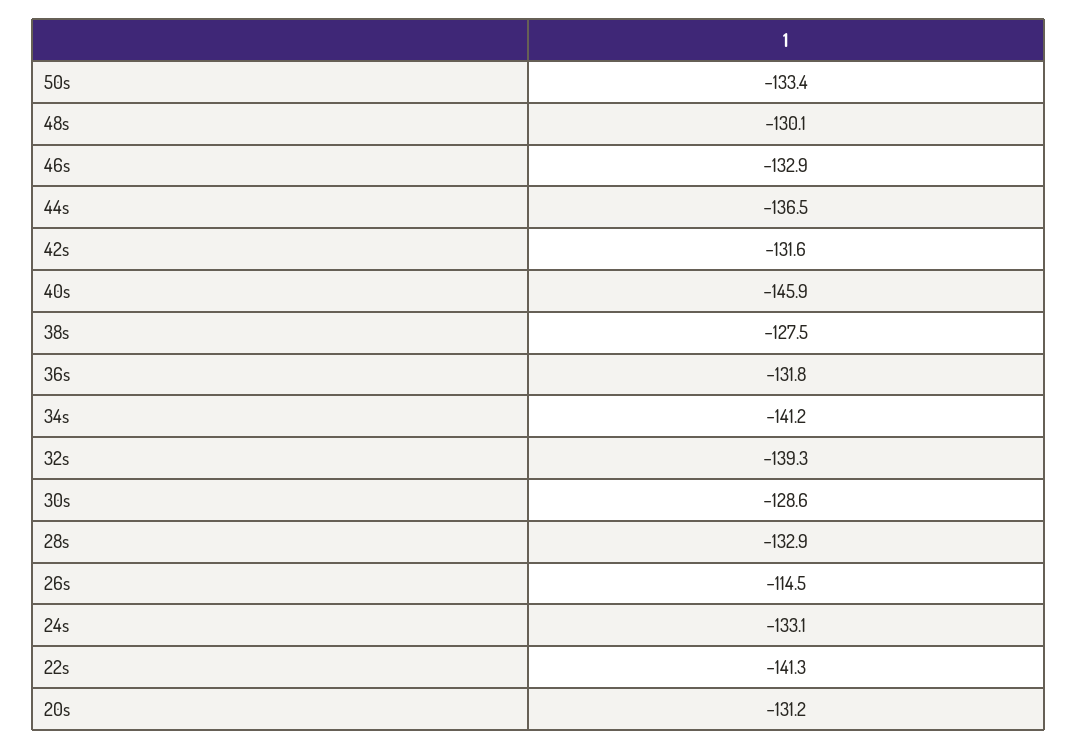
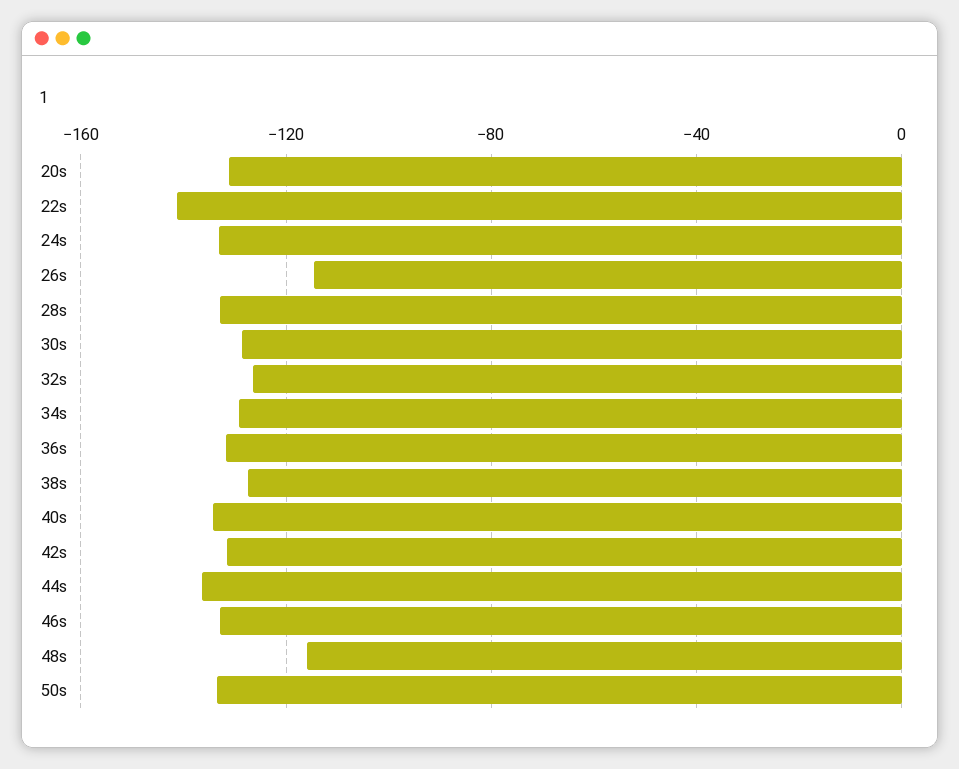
  {
    "50s": -133.4,
-   "48s": -130.1,
+   "48s": -115,
    "46s": -132.9,
    "44s": -136.5,
    "42s": -131.6,
-   "40s": -145.9,
+   "40s": -135,
    "38s": -127.5,
    "36s": -131.8,
-   "34s": -141.2,
+   "34s": -130,
-   "32s": -139.3,
+   "32s": -125,
    "30s": -128.6,
    "28s": -132.9,
    "26s": -114.5,
    "24s": -133.1,
    "22s": -141.3,
    "20s": -131.2
  }

